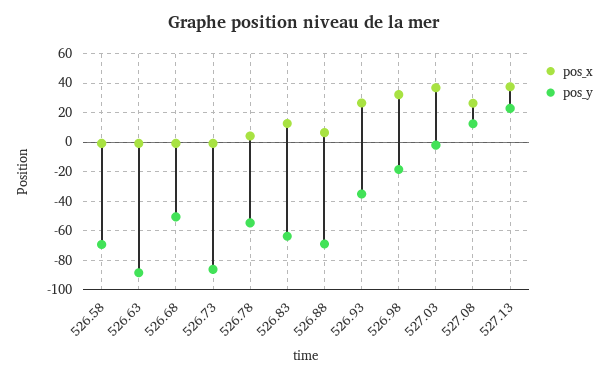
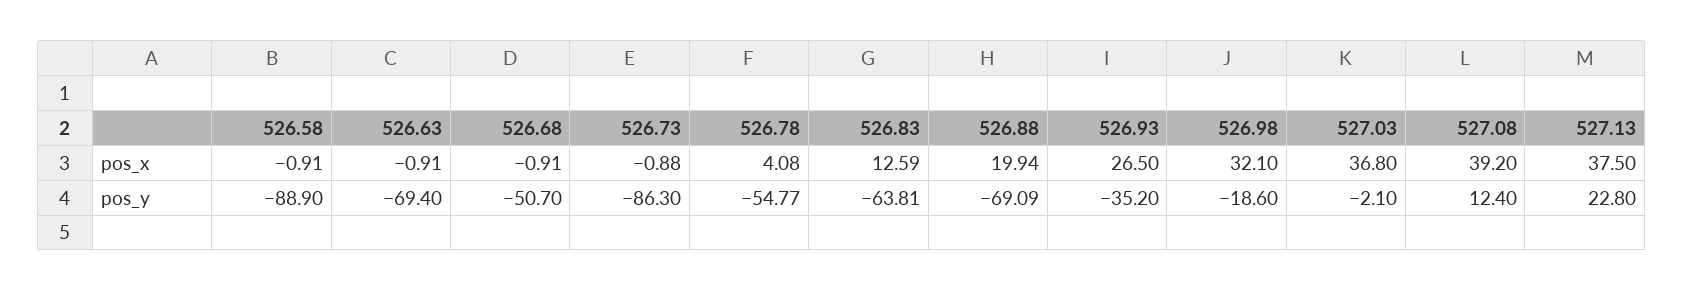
  {
    "pos_x": {
      "526.58": -0.91,
      "526.63": -0.91,
      "526.68": -0.91,
      "526.73": -0.88,
      "526.78": 4.08,
      "526.83": 12.59,
-     "526.88": 5,
+     "526.88": 19.94,
      "526.93": 26.5,
      "526.98": 32.1,
      "527.03": 36.8,
-     "527.08": 25,
+     "527.08": 39.2,
      "527.13": 37.5
    },
    "pos_y": {
-     "526.58": -70,
+     "526.58": -88.9,
-     "526.63": -90,
+     "526.63": -69.4,
      "526.68": -50.7,
      "526.73": -86.3,
      "526.78": -54.77,
      "526.83": -63.81,
      "526.88": -69.09,
      "526.93": -35.2,
      "526.98": -18.6,
      "527.03": -2.1,
      "527.08": 12.4,
      "527.13": 22.8
    }
  }

